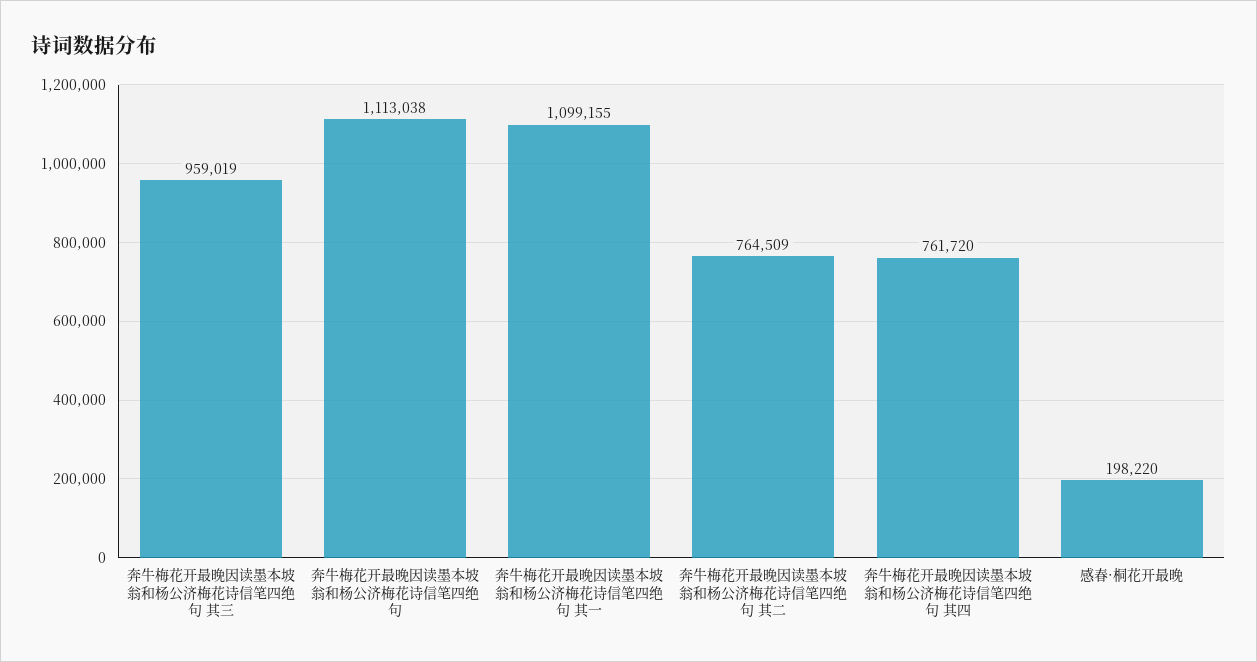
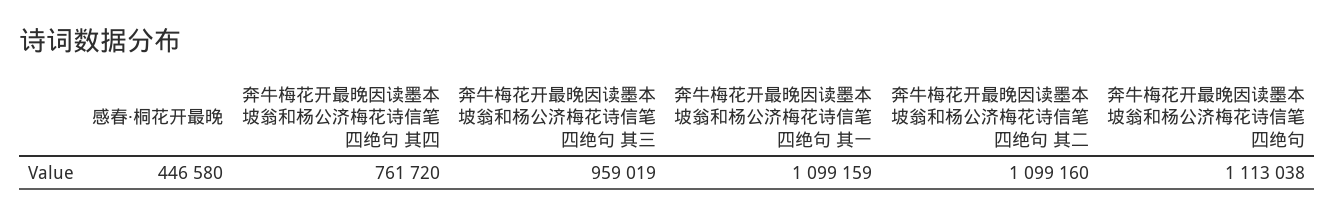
  {
    "奔牛梅花开最晚因读墨本坡翁和杨公济梅花诗信笔四绝句 其三": 959019,
    "奔牛梅花开最晚因读墨本坡翁和杨公济梅花诗信笔四绝句": 1113038,
-   "奔牛梅花开最晚因读墨本坡翁和杨公济梅花诗信笔四绝句 其一": 1099155,
+   "奔牛梅花开最晚因读墨本坡翁和杨公济梅花诗信笔四绝句 其一": 1099159,
-   "奔牛梅花开最晚因读墨本坡翁和杨公济梅花诗信笔四绝句 其二": 764509,
+   "奔牛梅花开最晚因读墨本坡翁和杨公济梅花诗信笔四绝句 其二": 1099160,
    "奔牛梅花开最晚因读墨本坡翁和杨公济梅花诗信笔四绝句 其四": 761720,
-   "感春·桐花开最晚": 198220
+   "感春·桐花开最晚": 446580
  }

